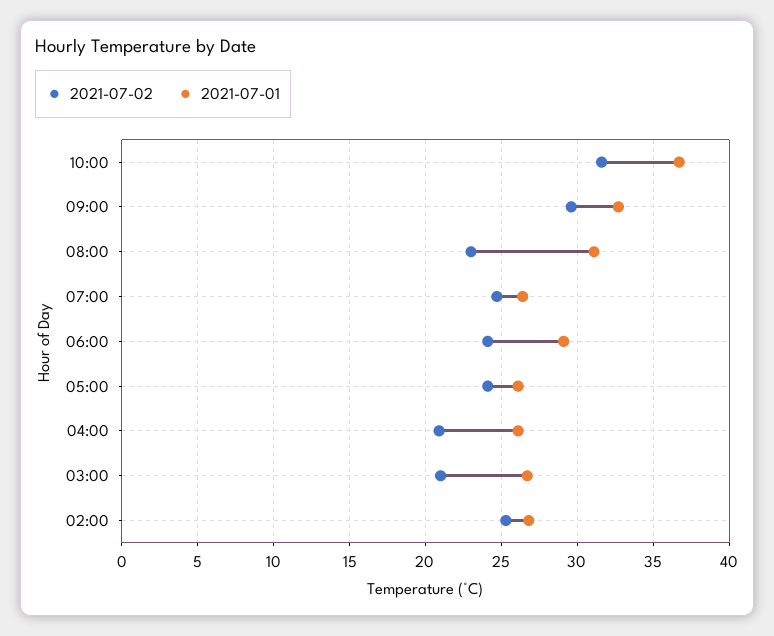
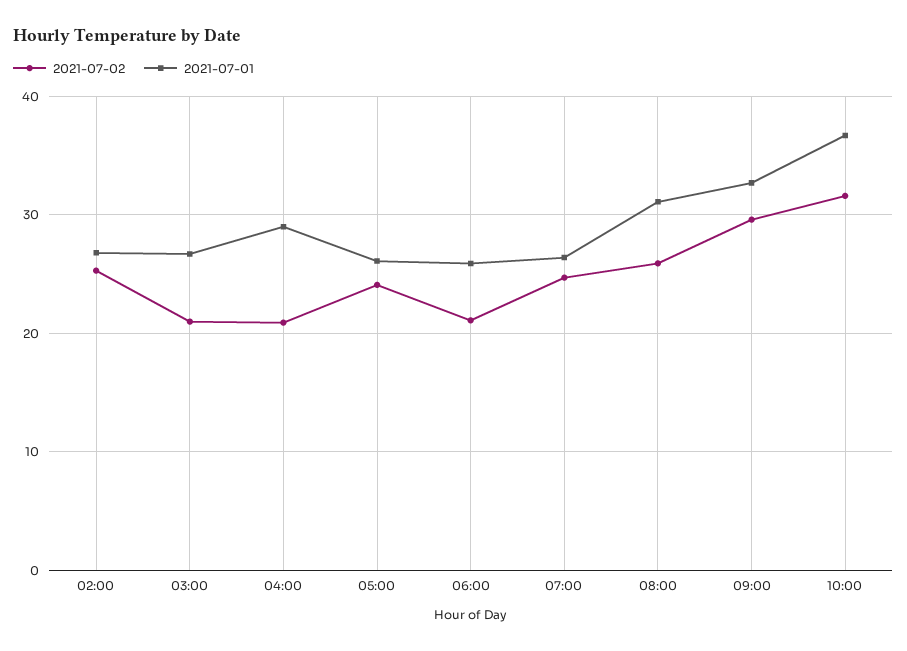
  {
    "2021-07-02": {
      "10:00": 31.5,
      "09:00": 29.5,
-     "08:00": 23,
+     "08:00": 26,
      "07:00": 24.5,
-     "06:00": 24,
+     "06:00": 21,
      "05:00": 24,
      "04:00": 21,
      "03:00": 21,
      "02:00": 25.5
    },
    "2021-07-01": {
      "10:00": 36.5,
      "09:00": 32.5,
      "08:00": 31,
      "07:00": 26.5,
-     "06:00": 29,
+     "06:00": 26,
      "05:00": 26,
-     "04:00": 26,
+     "04:00": 29,
      "03:00": 26.5,
      "02:00": 27
    }
  }

